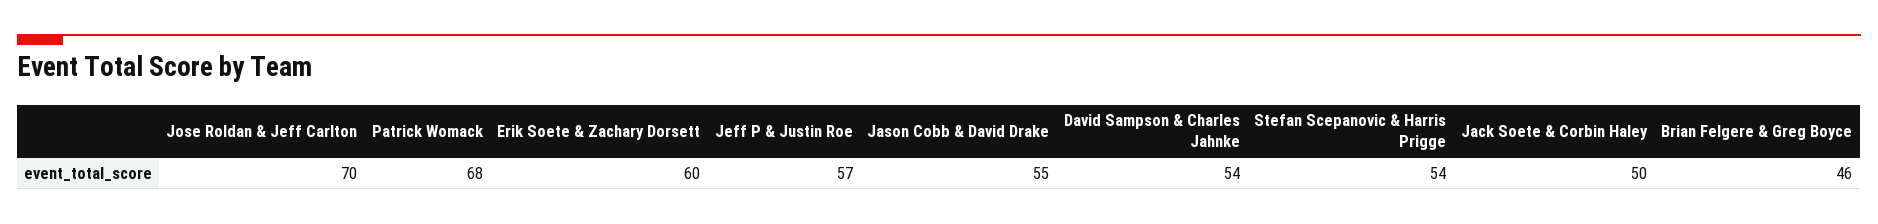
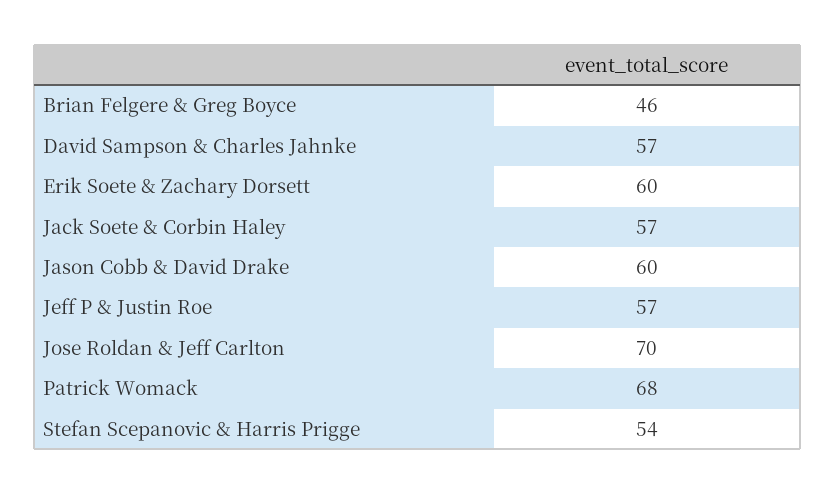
  {
    "Jose Roldan & Jeff Carlton": 70,
    "Patrick Womack": 68,
    "Erik Soete & Zachary Dorsett": 60,
    "Jeff P & Justin Roe": 57,
-   "Jason Cobb & David Drake": 55,
+   "Jason Cobb & David Drake": 60,
-   "David Sampson & Charles Jahnke": 54,
+   "David Sampson & Charles Jahnke": 57,
    "Stefan Scepanovic & Harris Prigge": 54,
-   "Jack Soete & Corbin Haley": 50,
+   "Jack Soete & Corbin Haley": 57,
    "Brian Felgere & Greg Boyce": 46
  }

